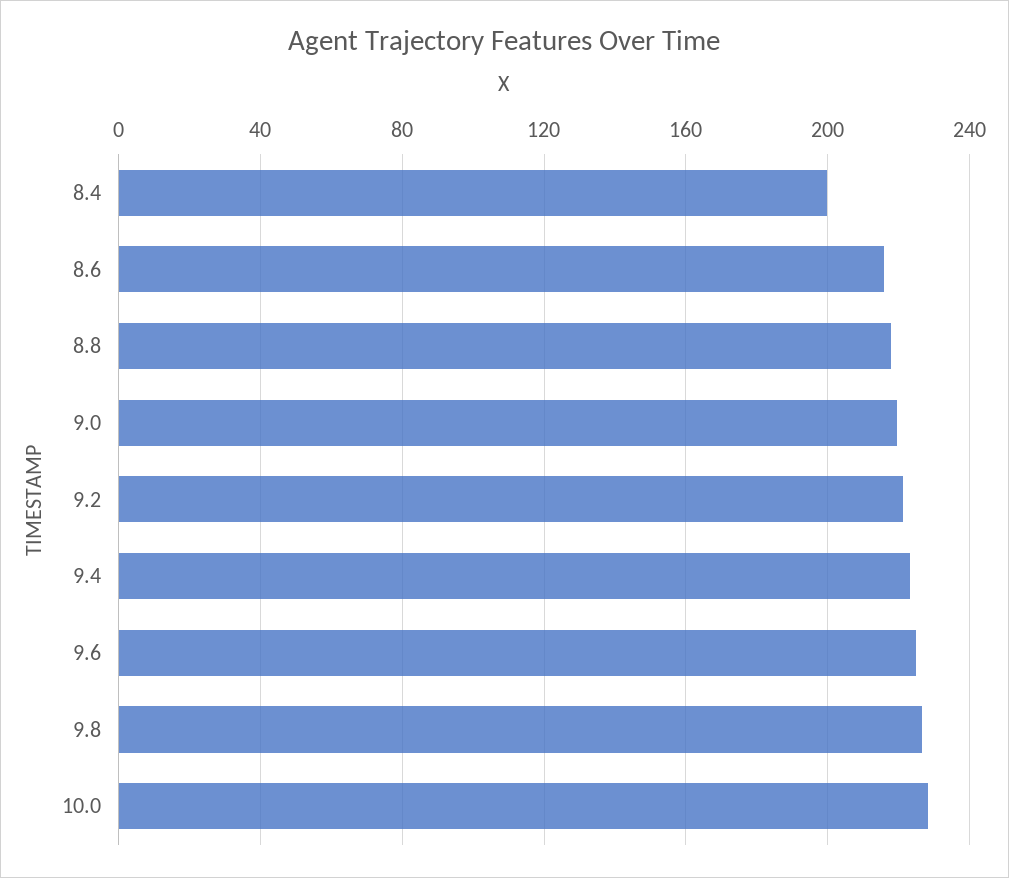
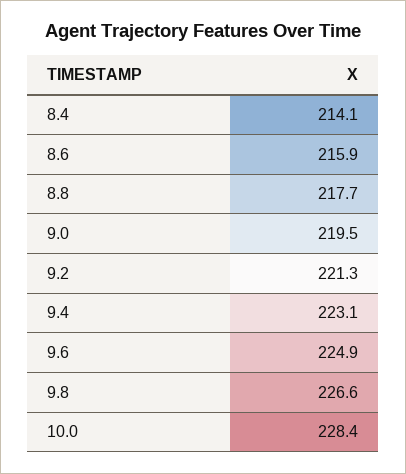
  {
-   "8.4": 200,
+   "8.4": 214.1,
    "8.6": 215.9,
    "8.8": 217.7,
    "9.0": 219.5,
    "9.2": 221.3,
    "9.4": 223.1,
    "9.6": 224.9,
    "9.8": 226.6,
    "10.0": 228.4
  }

